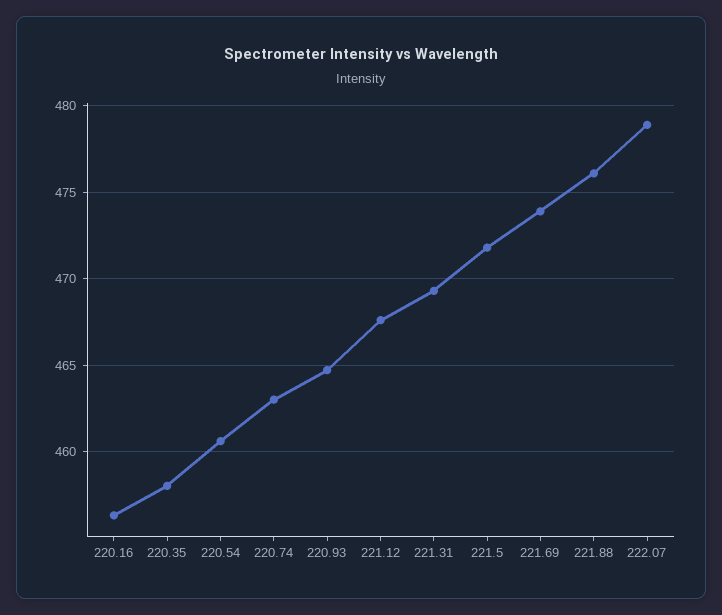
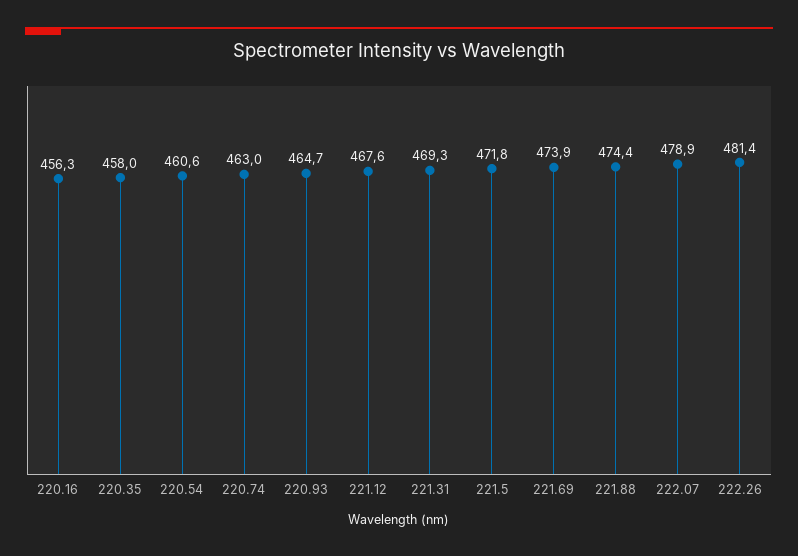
  {
    "220.16": 456.3,
    "220.35": 458,
    "220.54": 460.6,
    "220.74": 463,
    "220.93": 464.7,
    "221.12": 467.6,
    "221.31": 469.3,
    "221.5": 471.8,
    "221.69": 473.9,
-   "221.88": 476,
+   "221.88": 474.4,
-   "222.07": 478.9
+   "222.07": 478.9,
+   "222.26": 481.4
  }

